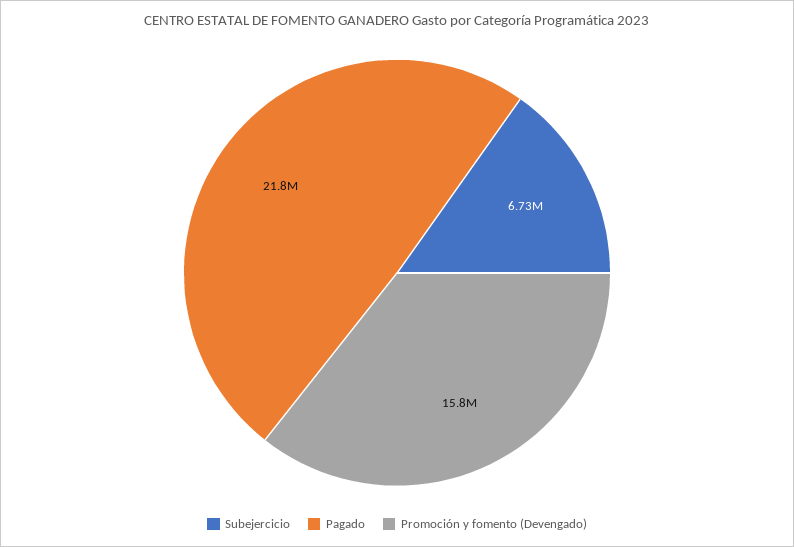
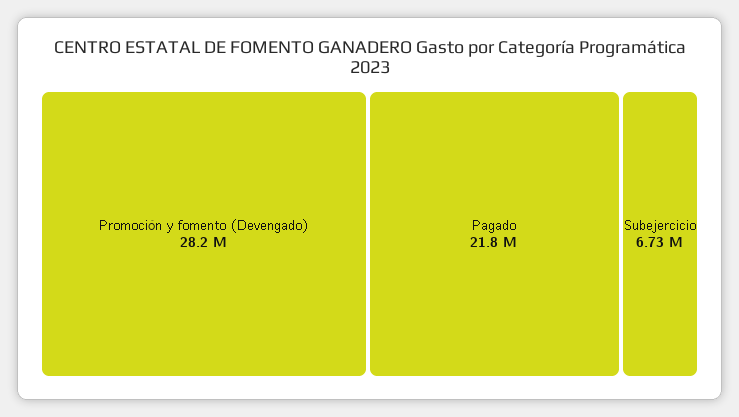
  {
    "Subejercicio": 6730000,
    "Pagado": 21800000,
-   "Promoción y fomento (Devengado)": 15800000
+   "Promoción y fomento (Devengado)": 28200000
  }

